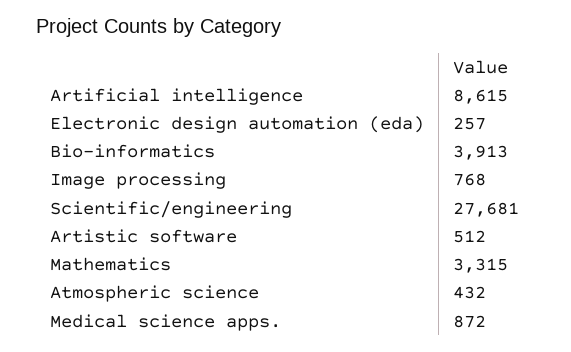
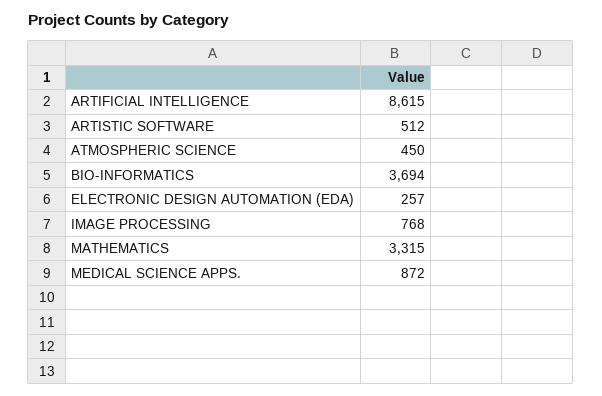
  {
    "Artificial intelligence": 8615,
    "Electronic design automation (eda)": 257,
-   "Bio-informatics": 3913,
+   "Bio-informatics": 3694,
    "Image processing": 768,
-   "Scientific/engineering": 27681,
    "Artistic software": 512,
    "Mathematics": 3315,
-   "Atmospheric science": 432,
+   "Atmospheric science": 450,
    "Medical science apps.": 872
  }

